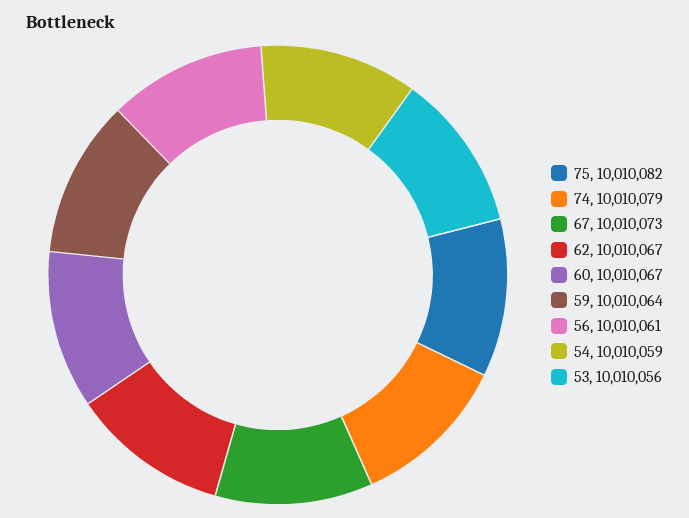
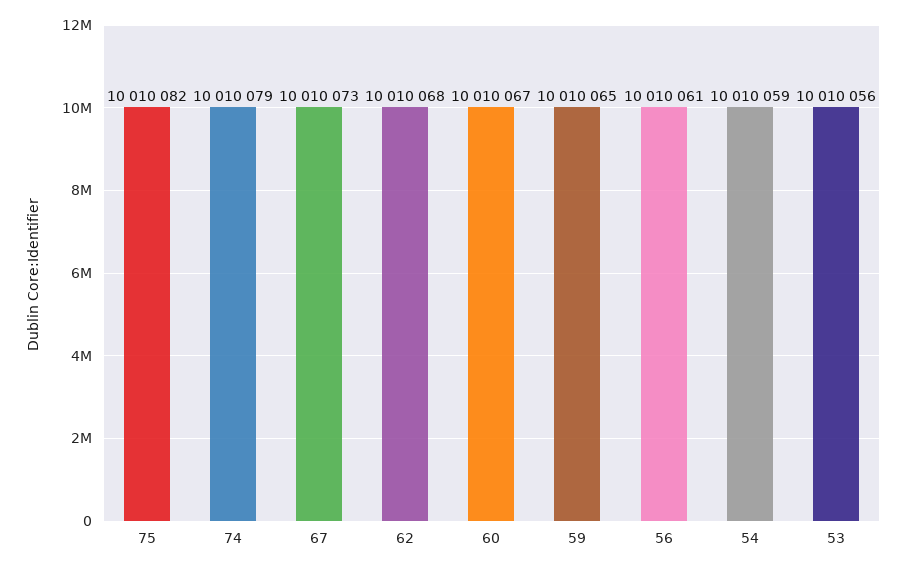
  {
    "75": 10010082,
    "74": 10010079,
    "67": 10010073,
-   "62": 10010067,
+   "62": 10010068,
    "60": 10010067,
-   "59": 10010064,
+   "59": 10010065,
    "56": 10010061,
    "54": 10010059,
    "53": 10010056
  }

